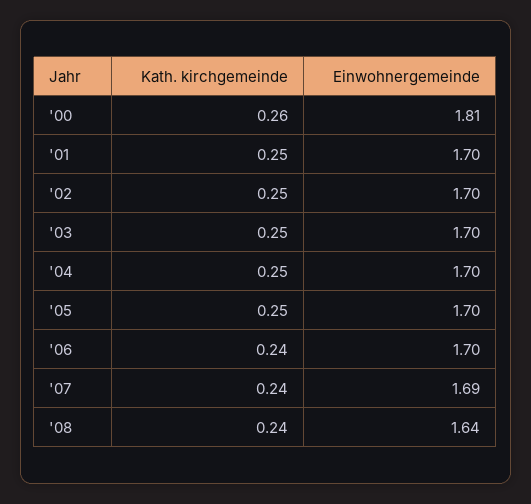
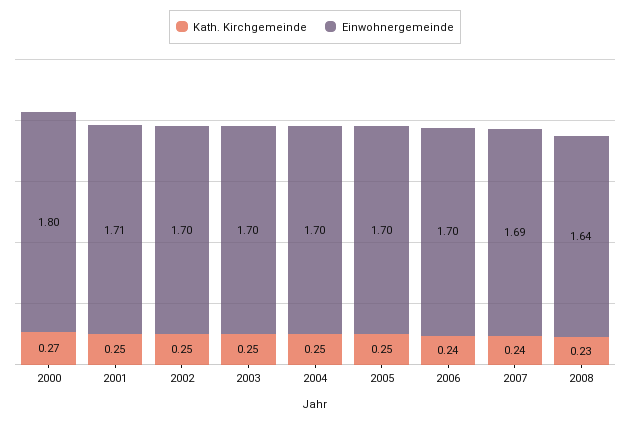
  {
    "Kath. kirchgemeinde": {
-     "'00": 0.26,
+     "'00": 0.27,
      "'01": 0.25,
      "'02": 0.25,
      "'03": 0.25,
      "'04": 0.25,
      "'05": 0.25,
      "'06": 0.24,
      "'07": 0.24,
-     "'08": 0.24
+     "'08": 0.23
    },
    "Einwohnergemeinde": {
-     "'00": 1.81,
+     "'00": 1.8,
-     "'01": 1.7,
+     "'01": 1.71,
      "'02": 1.7,
      "'03": 1.7,
      "'04": 1.7,
      "'05": 1.7,
      "'06": 1.7,
      "'07": 1.69,
      "'08": 1.64
    }
  }

